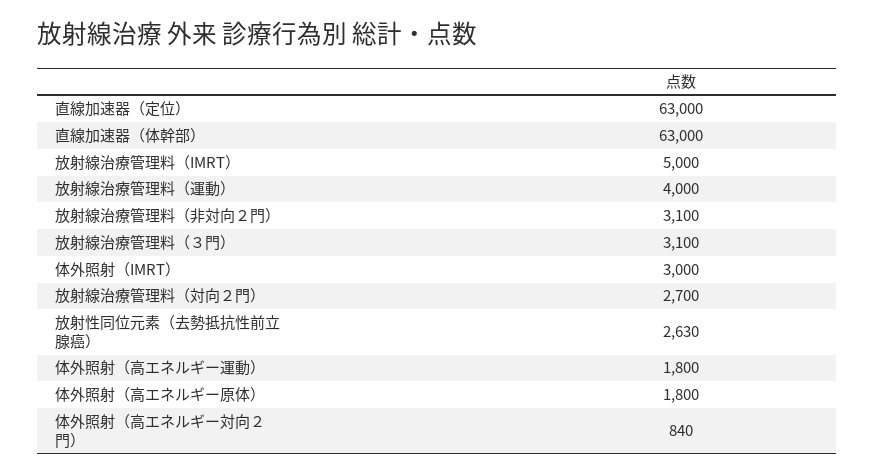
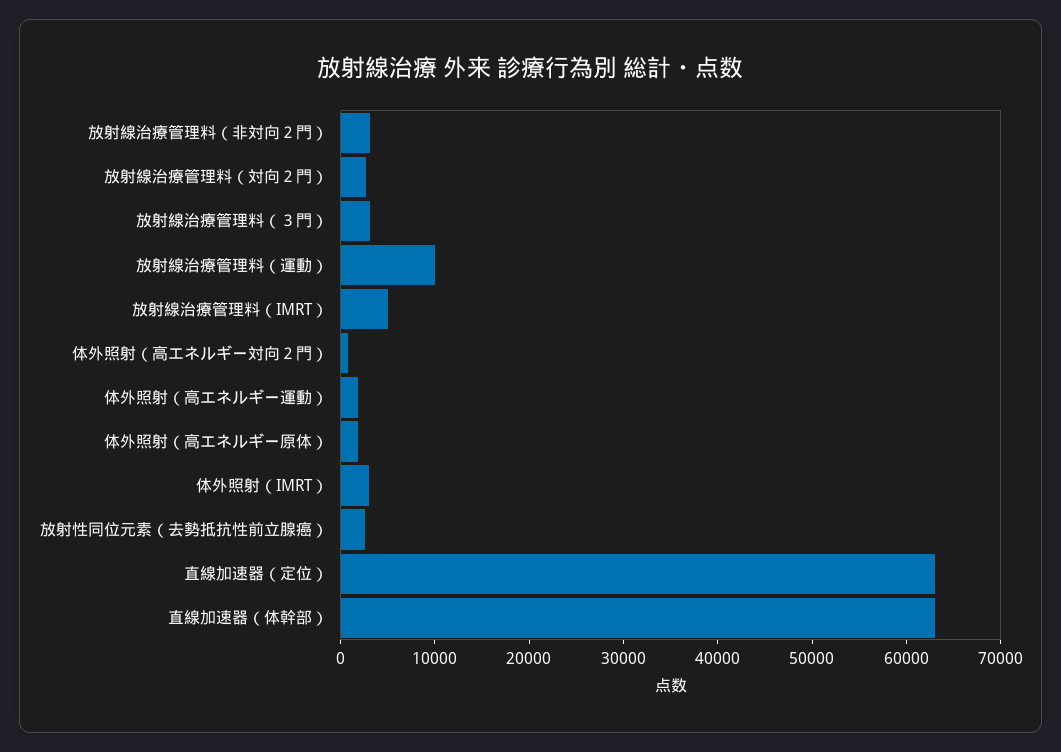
  {
    "直線加速器（定位）": 63000,
    "直線加速器（体幹部）": 63000,
    "放射線治療管理料（IMRT）": 5000,
-   "放射線治療管理料（運動）": 4000,
+   "放射線治療管理料（運動）": 10000,
    "放射線治療管理料（非対向２門）": 3100,
    "放射線治療管理料（３門）": 3100,
    "体外照射（IMRT）": 3000,
    "放射線治療管理料（対向２門）": 2700,
    "放射性同位元素（去勢抵抗性前立腺癌）": 2630,
    "体外照射（高エネルギー運動）": 1800,
    "体外照射（高エネルギー原体）": 1800,
    "体外照射（高エネルギー対向２門）": 840
  }

